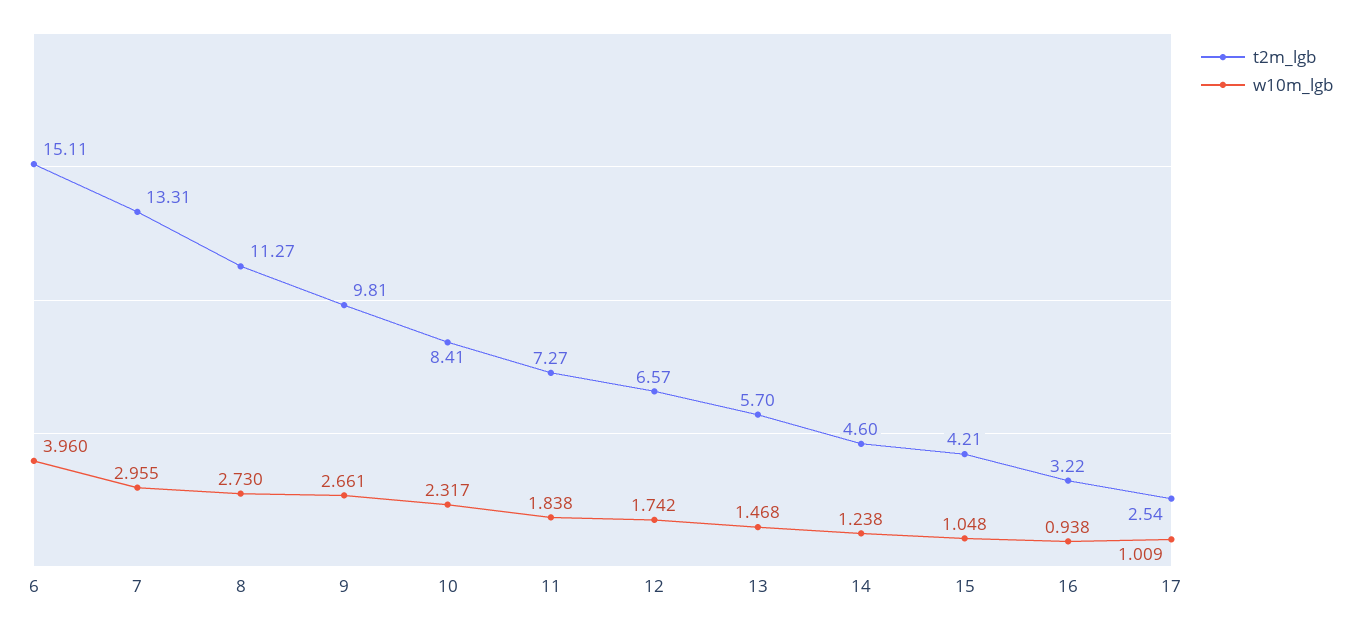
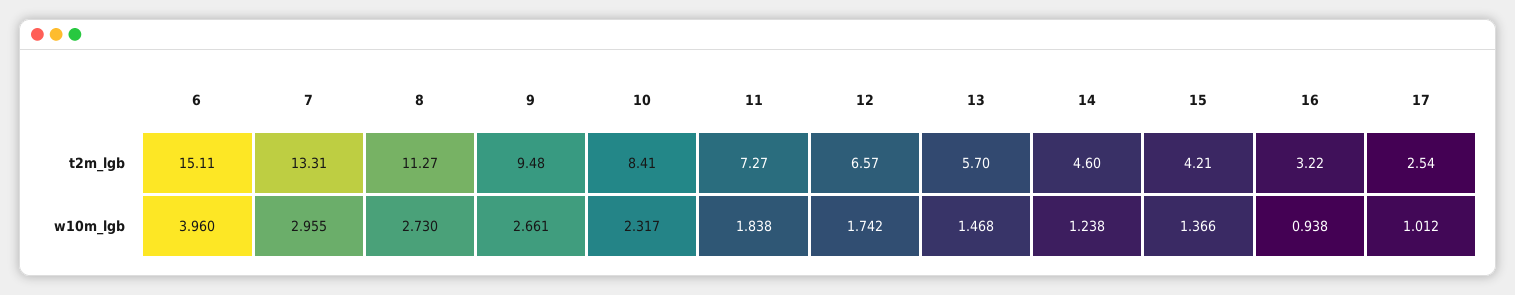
  {
    "t2m_lgb": {
      "6": 15.11,
      "7": 13.31,
      "8": 11.27,
-     "9": 9.81,
+     "9": 9.48,
      "10": 8.41,
      "11": 7.27,
      "12": 6.57,
      "13": 5.7,
      "14": 4.6,
      "15": 4.21,
      "16": 3.22,
      "17": 2.54
    },
    "w10m_lgb": {
      "6": 3.96,
      "7": 2.955,
      "8": 2.73,
      "9": 2.661,
      "10": 2.317,
      "11": 1.838,
      "12": 1.742,
      "13": 1.468,
      "14": 1.238,
-     "15": 1.048,
+     "15": 1.366,
      "16": 0.938,
-     "17": 1.009
+     "17": 1.012
    }
  }

